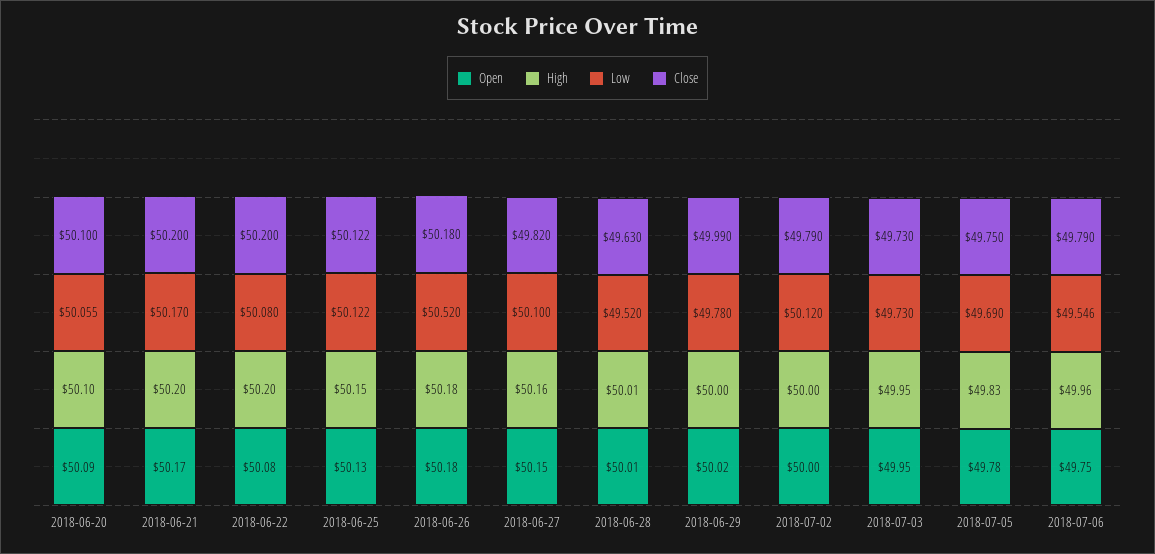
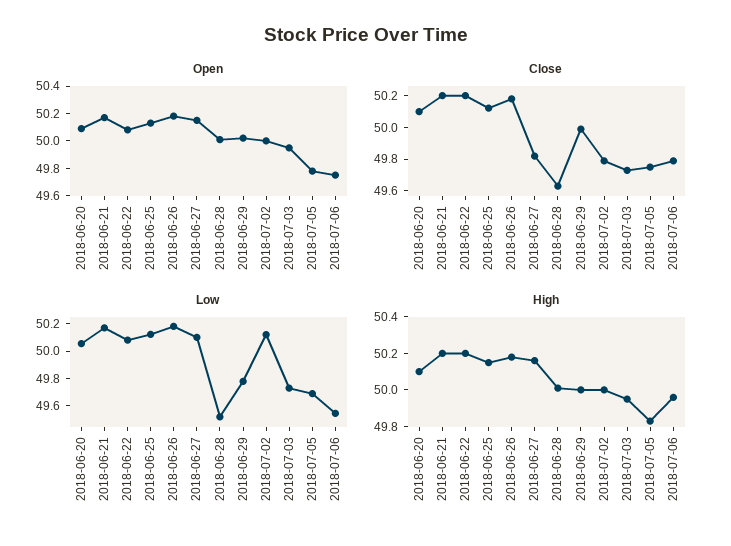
  {
    "Open": {
      "2018-06-20": 50.09,
      "2018-06-21": 50.17,
      "2018-06-22": 50.08,
      "2018-06-25": 50.13,
      "2018-06-26": 50.18,
      "2018-06-27": 50.15,
      "2018-06-28": 50.01,
      "2018-06-29": 50.02,
      "2018-07-02": 50,
      "2018-07-03": 49.95,
      "2018-07-05": 49.78,
      "2018-07-06": 49.75
    },
    "High": {
      "2018-06-20": 50.1,
      "2018-06-21": 50.2,
      "2018-06-22": 50.2,
      "2018-06-25": 50.15,
      "2018-06-26": 50.18,
      "2018-06-27": 50.16,
      "2018-06-28": 50.01,
      "2018-06-29": 50,
      "2018-07-02": 50,
      "2018-07-03": 49.95,
      "2018-07-05": 49.83,
      "2018-07-06": 49.96
    },
    "Low": {
      "2018-06-20": 50.055,
      "2018-06-21": 50.17,
      "2018-06-22": 50.08,
      "2018-06-25": 50.122,
-     "2018-06-26": 50.52,
+     "2018-06-26": 50.2,
      "2018-06-27": 50.1,
      "2018-06-28": 49.52,
      "2018-06-29": 49.78,
      "2018-07-02": 50.12,
      "2018-07-03": 49.73,
      "2018-07-05": 49.69,
      "2018-07-06": 49.546
    },
    "Close": {
      "2018-06-20": 50.1,
      "2018-06-21": 50.2,
      "2018-06-22": 50.2,
      "2018-06-25": 50.122,
      "2018-06-26": 50.18,
      "2018-06-27": 49.82,
      "2018-06-28": 49.63,
      "2018-06-29": 49.99,
      "2018-07-02": 49.79,
      "2018-07-03": 49.73,
      "2018-07-05": 49.75,
      "2018-07-06": 49.79
    }
  }

